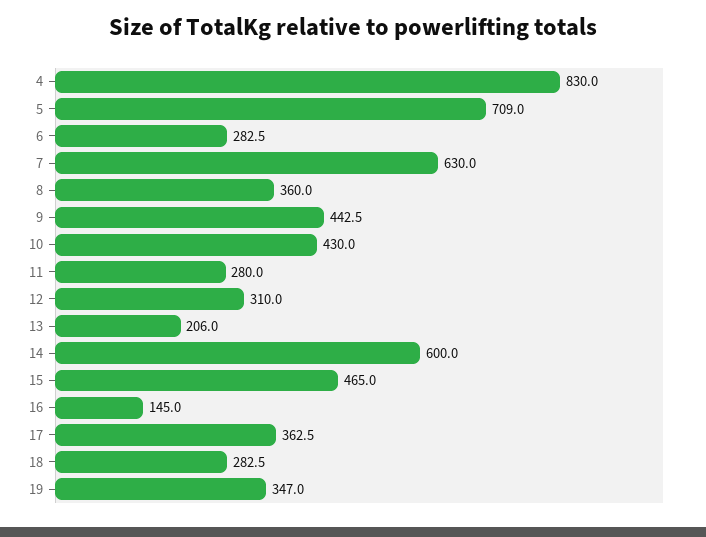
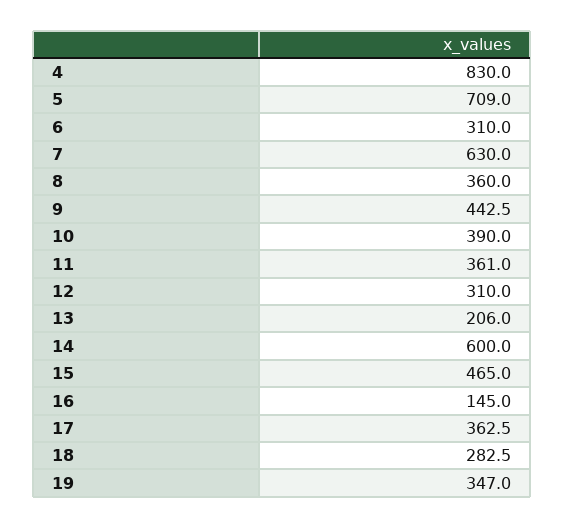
  {
    "4": 830,
    "5": 709,
-   "6": 282.5,
+   "6": 310,
    "7": 630,
    "8": 360,
    "9": 442.5,
-   "10": 430,
+   "10": 390,
-   "11": 280,
+   "11": 361,
    "12": 310,
    "13": 206,
    "14": 600,
    "15": 465,
    "16": 145,
    "17": 362.5,
    "18": 282.5,
    "19": 347
  }

